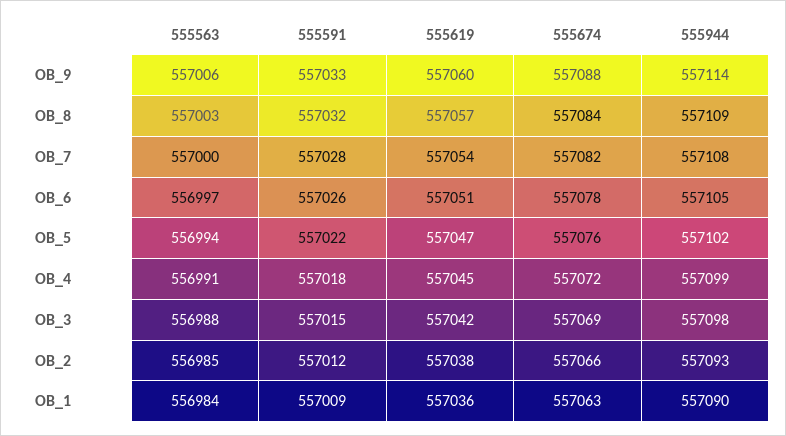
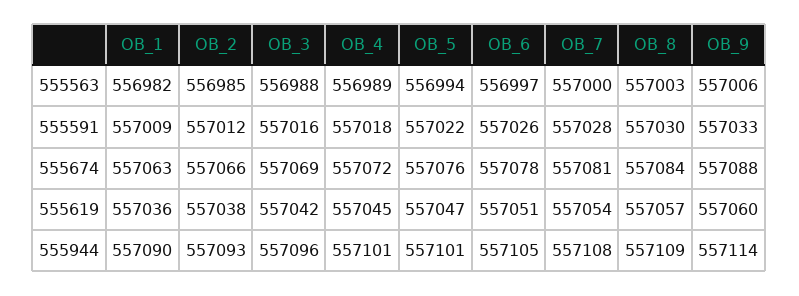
  {
    "555563": {
      "OB_9": 557006,
      "OB_8": 557003,
      "OB_7": 557000,
      "OB_6": 556997,
      "OB_5": 556994,
-     "OB_4": 556991,
+     "OB_4": 556989,
      "OB_3": 556988,
      "OB_2": 556985,
-     "OB_1": 556984
+     "OB_1": 556982
    },
    "555591": {
      "OB_9": 557033,
-     "OB_8": 557032,
+     "OB_8": 557030,
      "OB_7": 557028,
      "OB_6": 557026,
      "OB_5": 557022,
      "OB_4": 557018,
-     "OB_3": 557015,
+     "OB_3": 557016,
      "OB_2": 557012,
      "OB_1": 557009
    },
    "555619": {
      "OB_9": 557060,
      "OB_8": 557057,
      "OB_7": 557054,
      "OB_6": 557051,
      "OB_5": 557047,
      "OB_4": 557045,
      "OB_3": 557042,
      "OB_2": 557038,
      "OB_1": 557036
    },
    "555674": {
      "OB_9": 557088,
      "OB_8": 557084,
-     "OB_7": 557082,
+     "OB_7": 557081,
      "OB_6": 557078,
      "OB_5": 557076,
      "OB_4": 557072,
      "OB_3": 557069,
      "OB_2": 557066,
      "OB_1": 557063
    },
    "555944": {
      "OB_9": 557114,
      "OB_8": 557109,
      "OB_7": 557108,
      "OB_6": 557105,
-     "OB_5": 557102,
+     "OB_5": 557101,
-     "OB_4": 557099,
+     "OB_4": 557101,
-     "OB_3": 557098,
+     "OB_3": 557096,
      "OB_2": 557093,
      "OB_1": 557090
    }
  }

